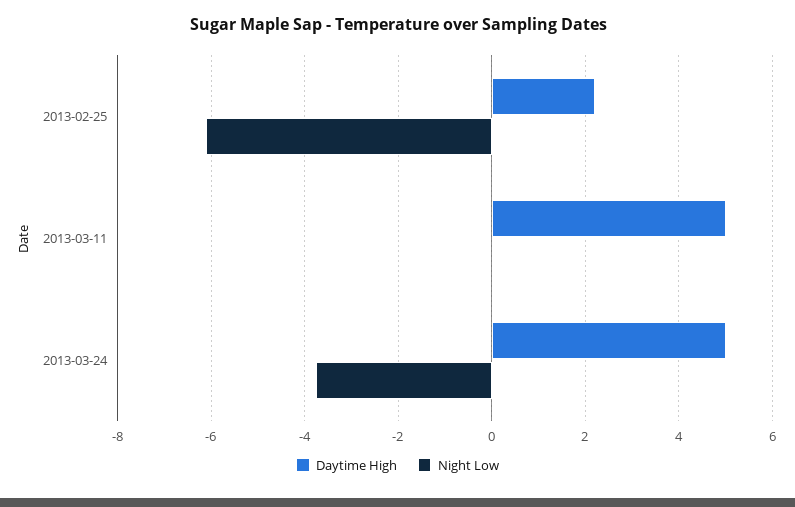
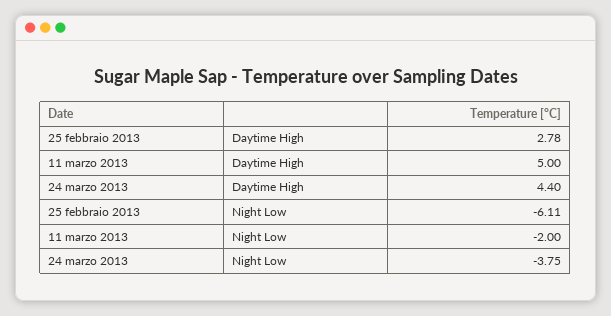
  {
    "Daytime High": {
-     "2013-02-25": 2.2,
+     "2013-02-25": 2.78,
      "2013-03-11": 5,
-     "2013-03-24": 5
+     "2013-03-24": 4.4
    },
    "Night Low": {
      "2013-02-25": -6.11,
-     "2013-03-11": 0,
+     "2013-03-11": -2,
      "2013-03-24": -3.75
    }
  }

